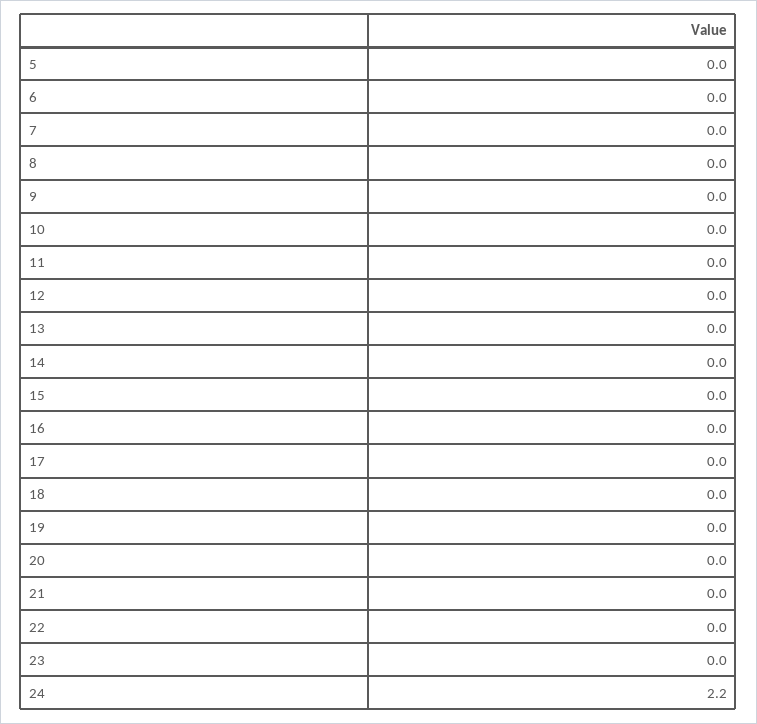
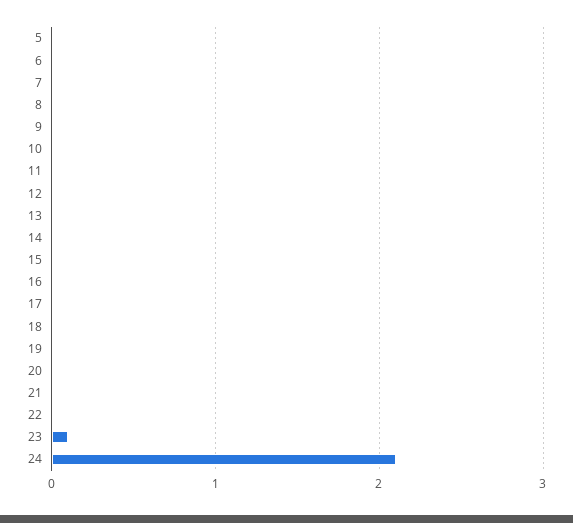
  {
    "5": 0,
    "6": 0,
    "7": 0,
    "8": 0,
    "9": 0,
    "10": 0,
    "11": 0,
    "12": 0,
    "13": 0,
    "14": 0,
    "15": 0,
    "16": 0,
    "17": 0,
    "18": 0,
    "19": 0,
    "20": 0,
    "21": 0,
    "22": 0,
-   "23": 0,
+   "23": 0.1,
-   "24": 2.2
+   "24": 2.1
  }

